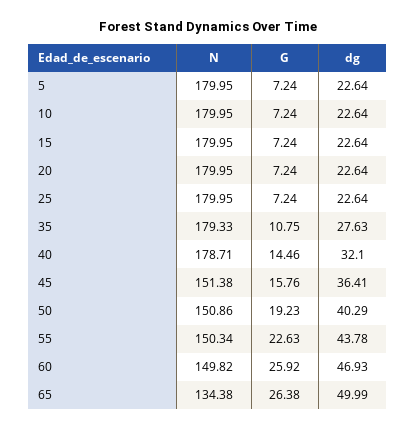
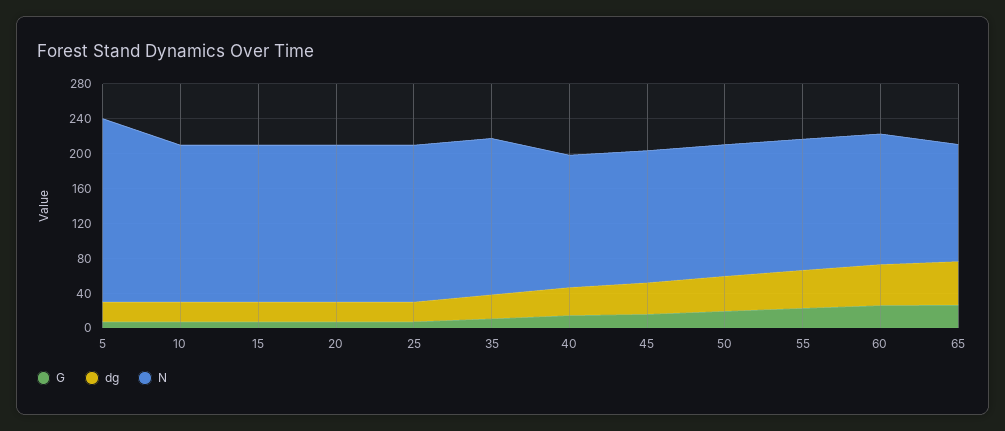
  {
    "N": {
-     "5": 179.95,
+     "5": 210,
      "10": 179.95,
      "15": 179.95,
      "20": 179.95,
      "25": 179.95,
      "35": 179.33,
-     "40": 178.71,
+     "40": 150,
      "45": 151.38,
      "50": 150.86,
      "55": 150.34,
      "60": 149.82,
      "65": 134.38
    },
    "G": {
      "5": 7.24,
      "10": 7.24,
      "15": 7.24,
      "20": 7.24,
      "25": 7.24,
      "35": 10.75,
      "40": 14.46,
      "45": 15.76,
      "50": 19.23,
      "55": 22.63,
      "60": 25.92,
      "65": 26.38
    },
    "dg": {
      "5": 22.64,
      "10": 22.64,
      "15": 22.64,
      "20": 22.64,
      "25": 22.64,
      "35": 27.63,
      "40": 32.1,
      "45": 36.41,
      "50": 40.29,
      "55": 43.78,
      "60": 46.93,
      "65": 49.99
    }
  }

